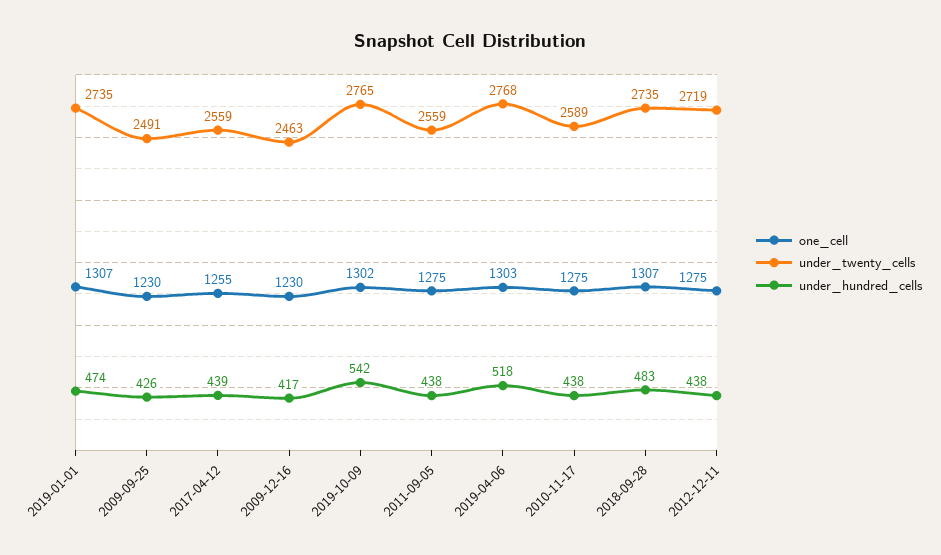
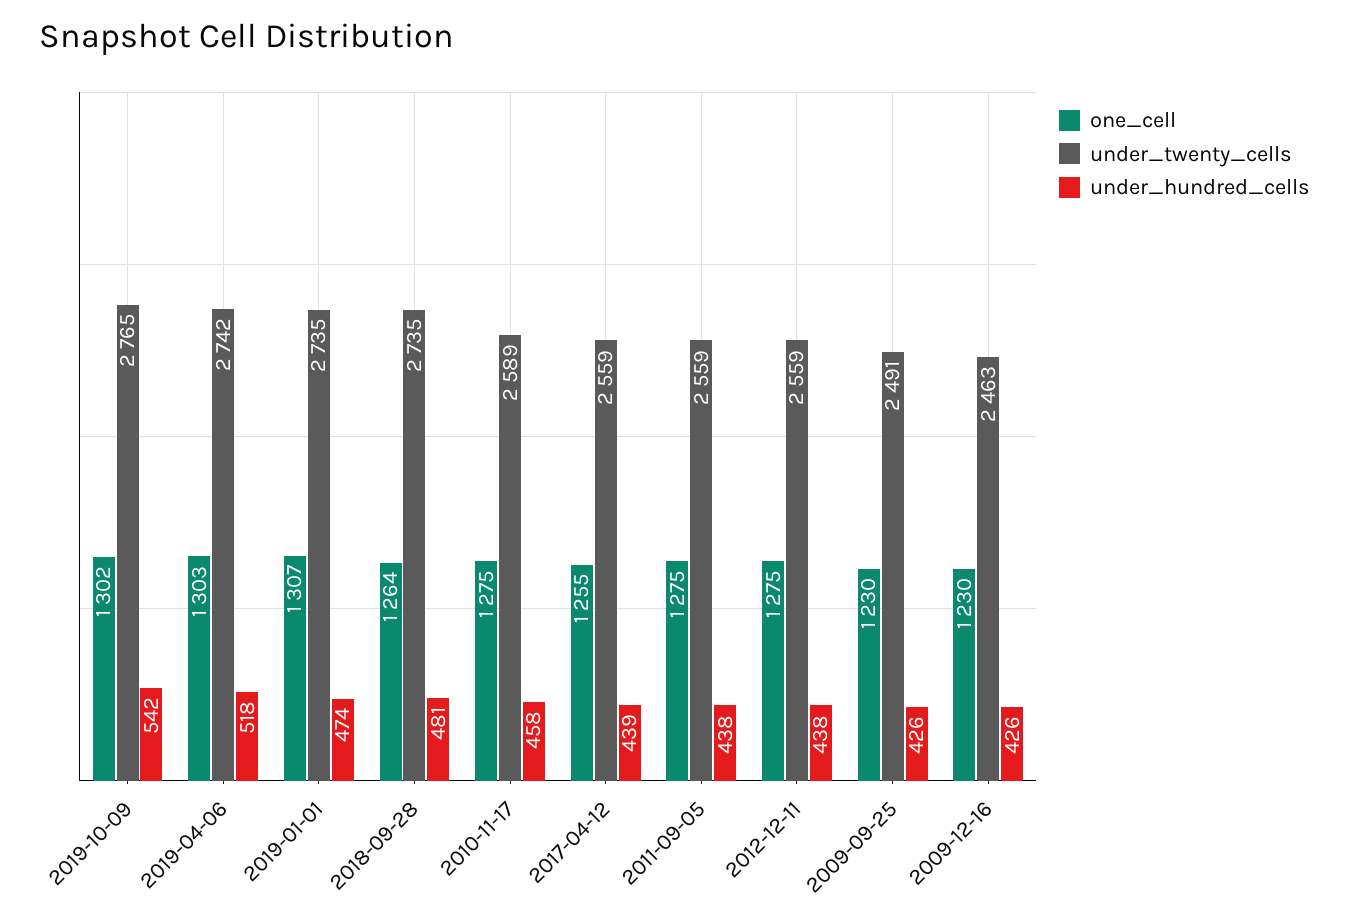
  {
    "one_cell": {
      "2019-01-01": 1307,
      "2009-09-25": 1230,
      "2017-04-12": 1255,
      "2009-12-16": 1230,
      "2019-10-09": 1302,
      "2011-09-05": 1275,
      "2019-04-06": 1303,
      "2010-11-17": 1275,
-     "2018-09-28": 1307,
+     "2018-09-28": 1264,
      "2012-12-11": 1275
    },
    "under_twenty_cells": {
      "2019-01-01": 2735,
      "2009-09-25": 2491,
      "2017-04-12": 2559,
      "2009-12-16": 2463,
      "2019-10-09": 2765,
      "2011-09-05": 2559,
-     "2019-04-06": 2768,
+     "2019-04-06": 2742,
      "2010-11-17": 2589,
      "2018-09-28": 2735,
-     "2012-12-11": 2719
+     "2012-12-11": 2559
    },
    "under_hundred_cells": {
      "2019-01-01": 474,
      "2009-09-25": 426,
      "2017-04-12": 439,
-     "2009-12-16": 417,
+     "2009-12-16": 426,
      "2019-10-09": 542,
      "2011-09-05": 438,
      "2019-04-06": 518,
-     "2010-11-17": 438,
+     "2010-11-17": 458,
-     "2018-09-28": 483,
+     "2018-09-28": 481,
      "2012-12-11": 438
    }
  }

